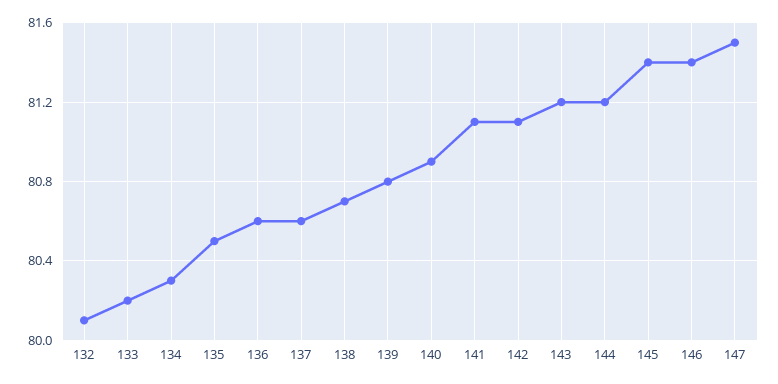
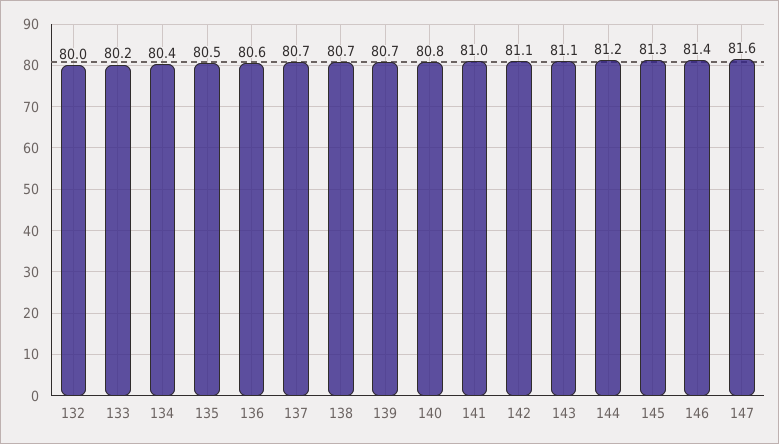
  {
-   "132": 80.1,
+   "132": 80,
    "133": 80.2,
-   "134": 80.3,
+   "134": 80.4,
    "135": 80.5,
    "136": 80.6,
-   "137": 80.6,
+   "137": 80.7,
    "138": 80.7,
-   "139": 80.8,
+   "139": 80.7,
-   "140": 80.9,
+   "140": 80.8,
-   "141": 81.1,
+   "141": 81,
    "142": 81.1,
-   "143": 81.2,
+   "143": 81.1,
    "144": 81.2,
-   "145": 81.4,
+   "145": 81.3,
    "146": 81.4,
-   "147": 81.5
+   "147": 81.6
  }

